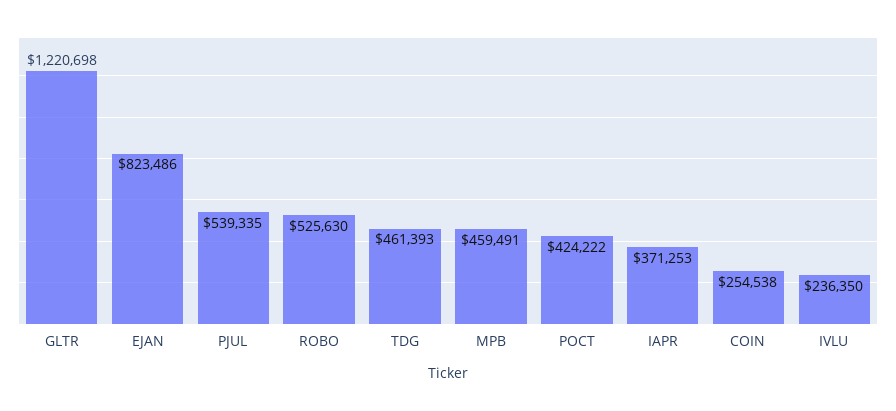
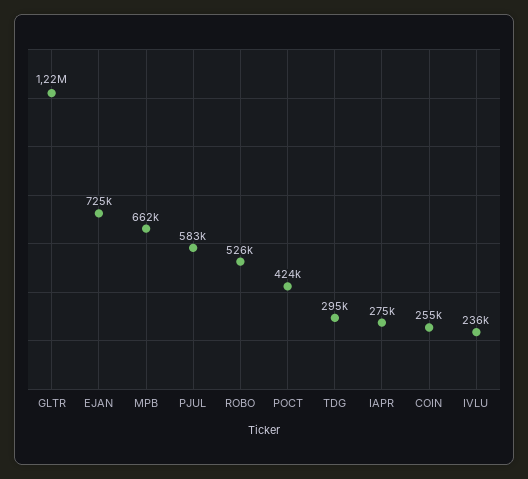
  {
    "GLTR": 1220698,
-   "EJAN": 823486,
+   "EJAN": 725000,
-   "PJUL": 539335,
+   "PJUL": 583000,
    "ROBO": 525630,
-   "TDG": 461393,
+   "TDG": 295000,
-   "MPB": 459491,
+   "MPB": 662000,
    "POCT": 424222,
-   "IAPR": 371253,
+   "IAPR": 275000,
    "COIN": 254538,
    "IVLU": 236350
  }

